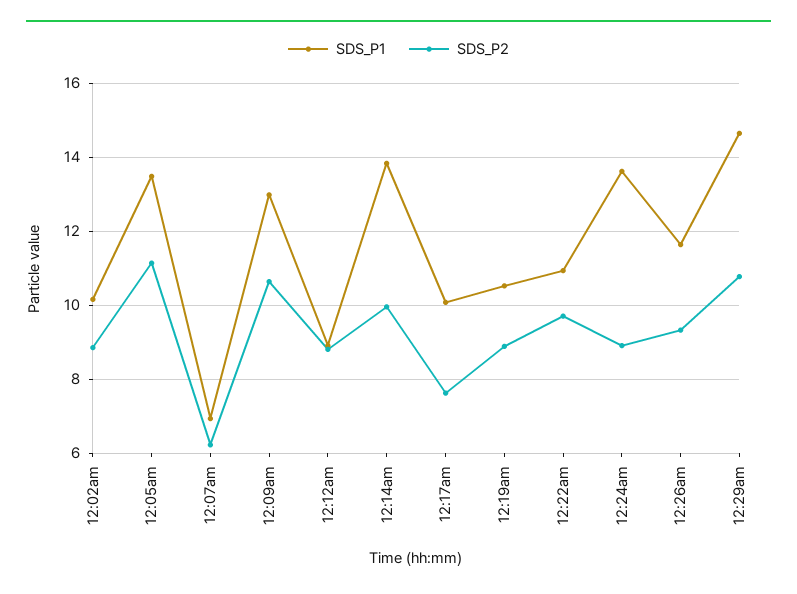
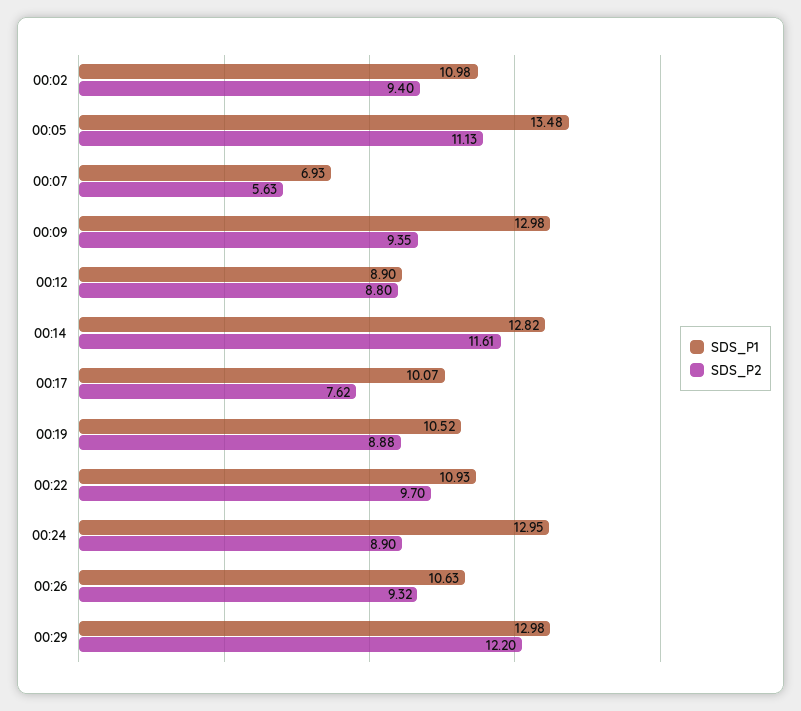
  {
    "SDS_P1": {
-     "12:02am": 10.2,
+     "12:02am": 10.98,
      "12:05am": 13.48,
      "12:07am": 6.93,
      "12:09am": 12.98,
      "12:12am": 8.9,
-     "12:14am": 13.8,
+     "12:14am": 12.82,
      "12:17am": 10.07,
      "12:19am": 10.52,
      "12:22am": 10.93,
-     "12:24am": 13.6,
+     "12:24am": 12.95,
-     "12:26am": 11.6,
+     "12:26am": 10.63,
-     "12:29am": 14.6
+     "12:29am": 12.98
    },
    "SDS_P2": {
-     "12:02am": 8.8,
+     "12:02am": 9.4,
      "12:05am": 11.13,
-     "12:07am": 6.2,
+     "12:07am": 5.63,
-     "12:09am": 10.6,
+     "12:09am": 9.35,
      "12:12am": 8.8,
-     "12:14am": 10,
+     "12:14am": 11.61,
      "12:17am": 7.62,
      "12:19am": 8.88,
      "12:22am": 9.7,
      "12:24am": 8.9,
      "12:26am": 9.32,
-     "12:29am": 10.8
+     "12:29am": 12.2
    }
  }

